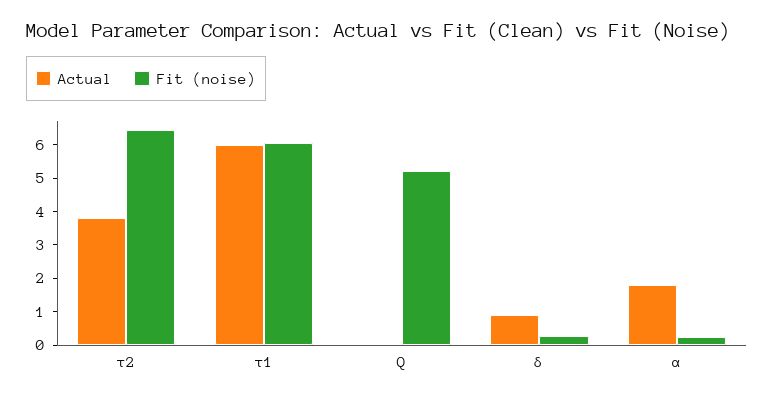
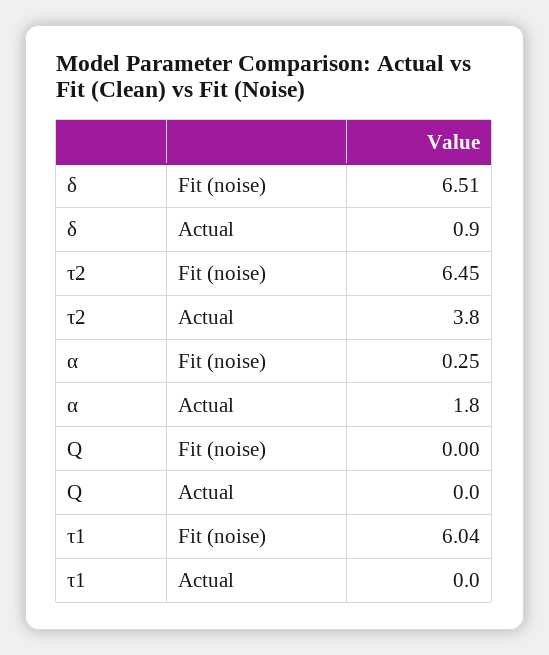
  {
    "Actual": {
      "τ2": 3.8,
-     "τ1": 6,
+     "τ1": 0,
      "Q": 0,
      "δ": 0.9,
      "α": 1.8
    },
    "Fit (noise)": {
      "τ2": 6.45,
      "τ1": 6.04,
-     "Q": 5.25,
+     "Q": 0,
-     "δ": 0.25,
+     "δ": 6.51,
      "α": 0.25
    }
  }

